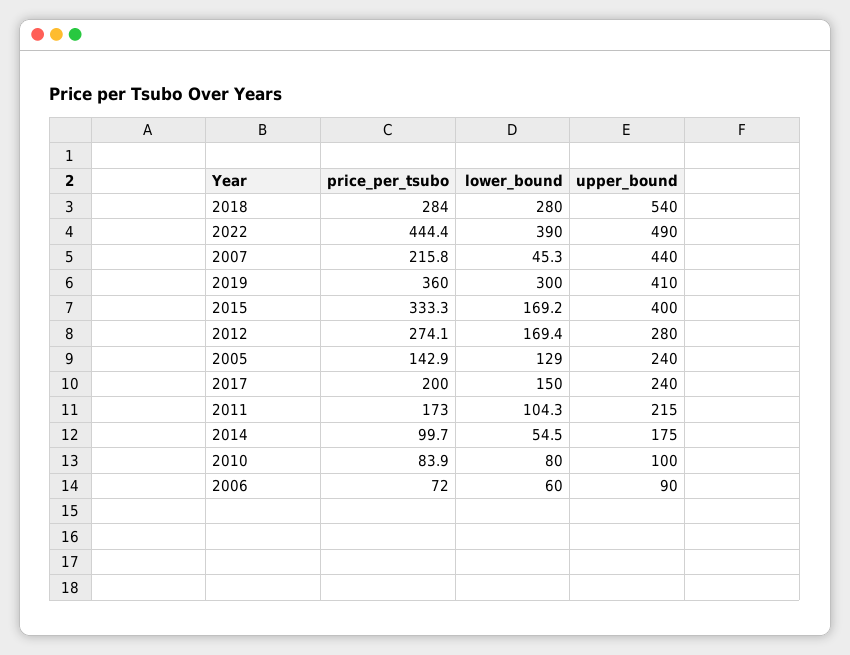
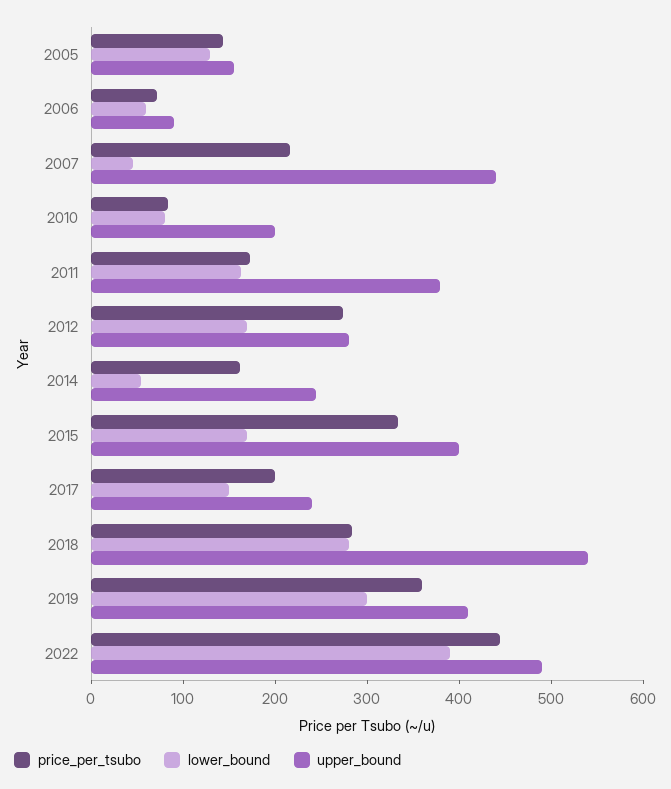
  {
    "price_per_tsubo": {
      "2018": 284,
      "2022": 444.4,
      "2007": 215.8,
      "2019": 360,
      "2015": 333.3,
      "2012": 274.1,
      "2005": 142.9,
      "2017": 200,
      "2011": 173,
-     "2014": 99.7,
+     "2014": 160,
      "2010": 83.9,
      "2006": 72
    },
    "lower_bound": {
      "2018": 280,
      "2022": 390,
      "2007": 45.3,
      "2019": 300,
      "2015": 169.2,
      "2012": 169.4,
      "2005": 129,
      "2017": 150,
-     "2011": 104.3,
+     "2011": 160,
      "2014": 54.5,
      "2010": 80,
      "2006": 60
    },
    "upper_bound": {
      "2018": 540,
      "2022": 490,
      "2007": 440,
      "2019": 410,
      "2015": 400,
      "2012": 280,
-     "2005": 240,
+     "2005": 160,
      "2017": 240,
-     "2011": 215,
+     "2011": 380,
-     "2014": 175,
+     "2014": 240,
-     "2010": 100,
+     "2010": 200,
      "2006": 90
    }
  }

